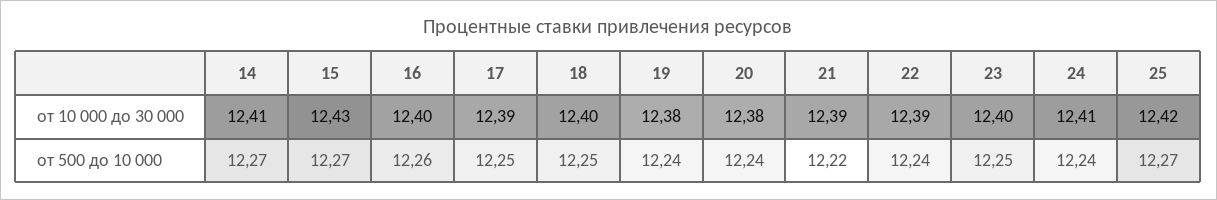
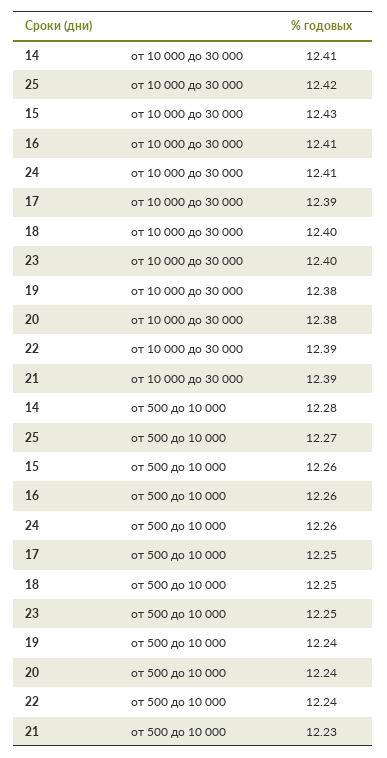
  {
    "14": {
      "от 10 000 до 30 000": 12.41,
-     "от 500 до 10 000": 12.27
+     "от 500 до 10 000": 12.28
    },
    "15": {
      "от 10 000 до 30 000": 12.43,
-     "от 500 до 10 000": 12.27
+     "от 500 до 10 000": 12.26
    },
    "16": {
-     "от 10 000 до 30 000": 12.4,
+     "от 10 000 до 30 000": 12.41,
      "от 500 до 10 000": 12.26
    },
    "17": {
      "от 10 000 до 30 000": 12.39,
      "от 500 до 10 000": 12.25
    },
    "18": {
      "от 10 000 до 30 000": 12.4,
      "от 500 до 10 000": 12.25
    },
    "19": {
      "от 10 000 до 30 000": 12.38,
      "от 500 до 10 000": 12.24
    },
    "20": {
      "от 10 000 до 30 000": 12.38,
      "от 500 до 10 000": 12.24
    },
    "21": {
      "от 10 000 до 30 000": 12.39,
-     "от 500 до 10 000": 12.22
+     "от 500 до 10 000": 12.23
    },
    "22": {
      "от 10 000 до 30 000": 12.39,
      "от 500 до 10 000": 12.24
    },
    "23": {
      "от 10 000 до 30 000": 12.4,
      "от 500 до 10 000": 12.25
    },
    "24": {
      "от 10 000 до 30 000": 12.41,
-     "от 500 до 10 000": 12.24
+     "от 500 до 10 000": 12.26
    },
    "25": {
      "от 10 000 до 30 000": 12.42,
      "от 500 до 10 000": 12.27
    }
  }

